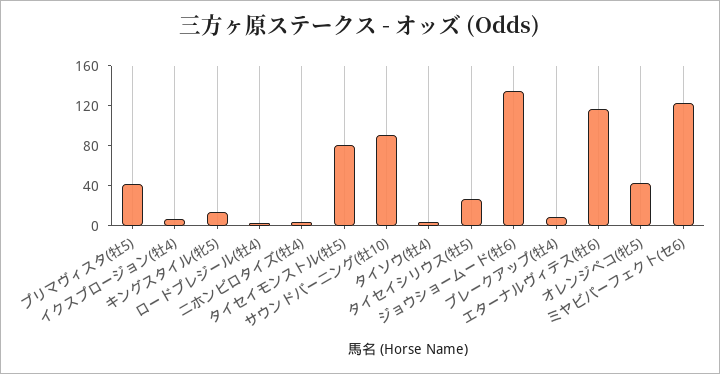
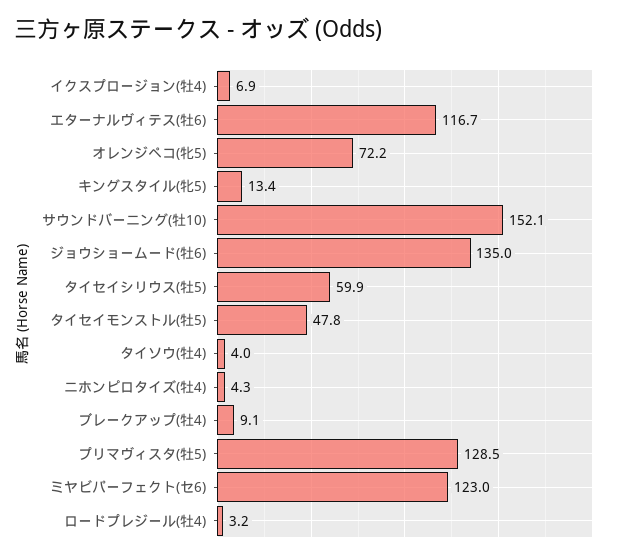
  {
-   "プリマヴィスタ(牡5)": 40,
+   "プリマヴィスタ(牡5)": 128.5,
    "イクスプロージョン(牡4)": 6.9,
    "キングスタイル(牝5)": 13.4,
    "ロードプレジール(牡4)": 3.2,
    "ニホンピロタイズ(牡4)": 4.3,
-   "タイセイモンストル(牡5)": 80,
+   "タイセイモンストル(牡5)": 47.8,
-   "サウンドバーニング(牡10)": 90,
+   "サウンドバーニング(牡10)": 152.1,
    "タイソウ(牡4)": 4,
-   "タイセイシリウス(牡5)": 30,
+   "タイセイシリウス(牡5)": 59.9,
    "ジョウショームード(牡6)": 135,
    "ブレークアップ(牡4)": 9.1,
    "エターナルヴィテス(牡6)": 116.7,
-   "オレンジペコ(牝5)": 40,
+   "オレンジペコ(牝5)": 72.2,
    "ミヤビパーフェクト(セ6)": 123
  }

